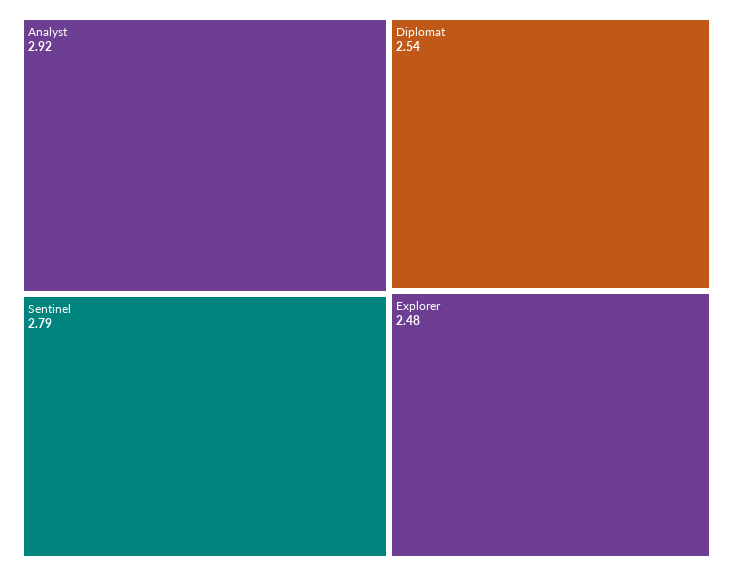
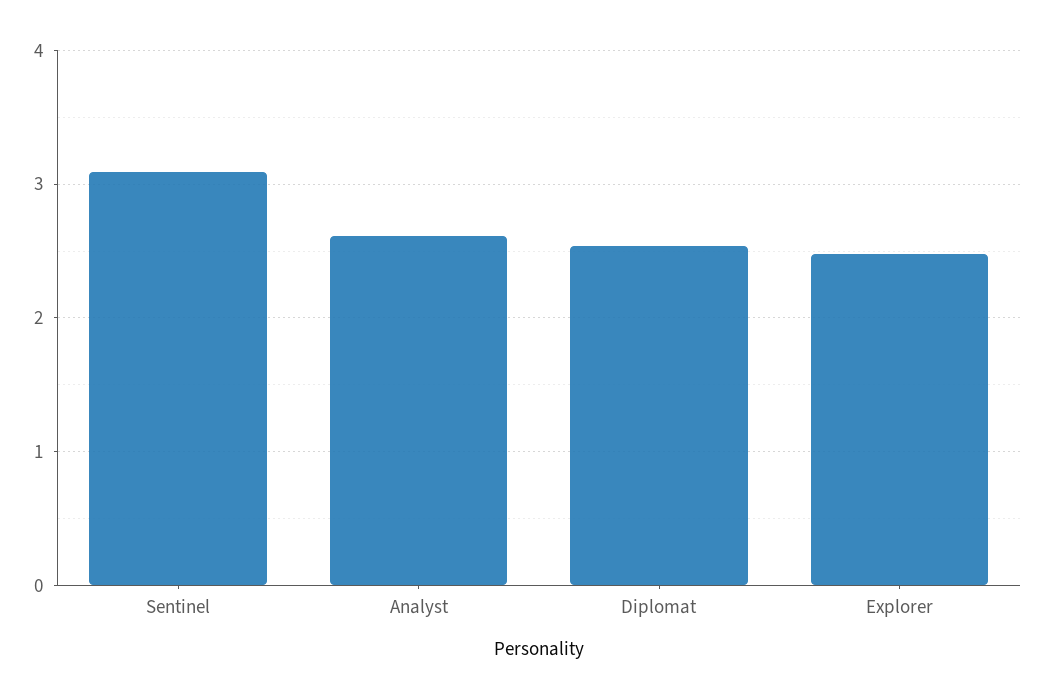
  {
-   "Analyst": 2.92,
+   "Analyst": 2.6,
-   "Sentinel": 2.79,
+   "Sentinel": 3.1,
    "Diplomat": 2.54,
    "Explorer": 2.48
  }

